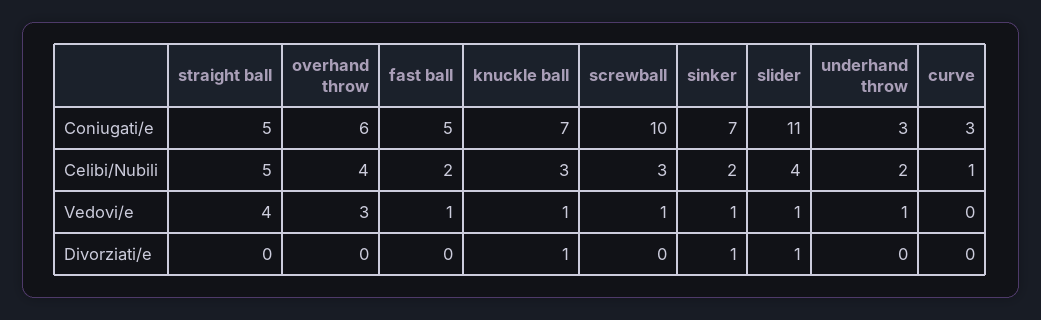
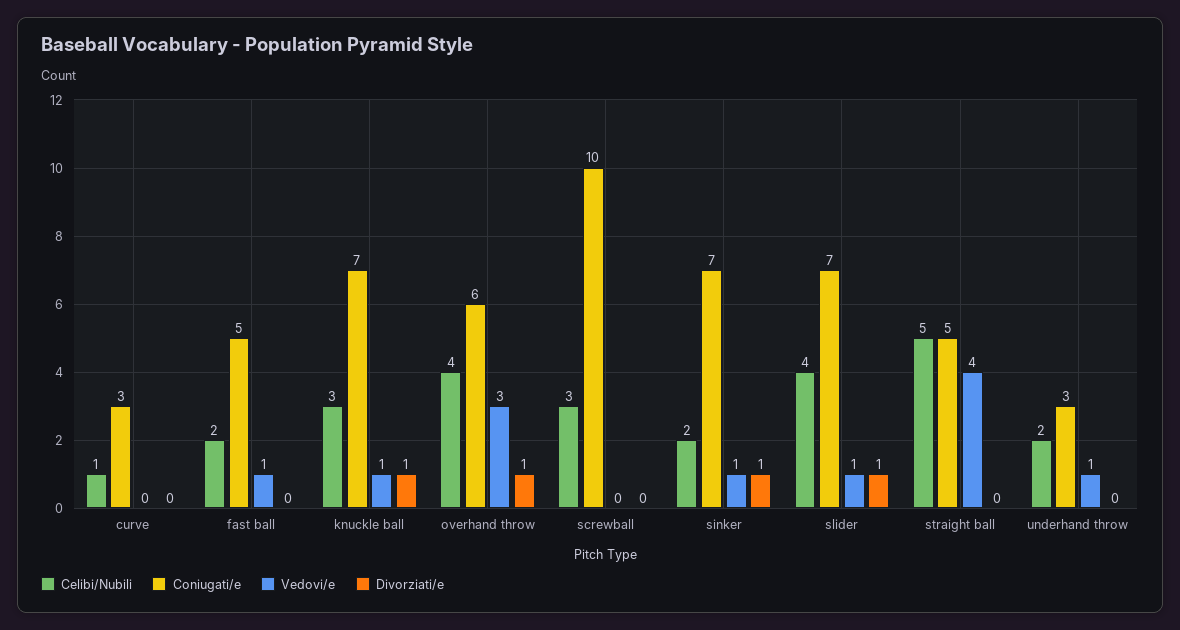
  {
    "Coniugati/e": {
      "straight ball": 5,
      "overhand throw": 6,
      "fast ball": 5,
      "knuckle ball": 7,
      "screwball": 10,
      "sinker": 7,
-     "slider": 11,
+     "slider": 7,
      "underhand throw": 3,
      "curve": 3
    },
    "Celibi/Nubili": {
      "straight ball": 5,
      "overhand throw": 4,
      "fast ball": 2,
      "knuckle ball": 3,
      "screwball": 3,
      "sinker": 2,
      "slider": 4,
      "underhand throw": 2,
      "curve": 1
    },
    "Vedovi/e": {
      "straight ball": 4,
      "overhand throw": 3,
      "fast ball": 1,
      "knuckle ball": 1,
-     "screwball": 1,
+     "screwball": 0,
      "sinker": 1,
      "slider": 1,
      "underhand throw": 1,
      "curve": 0
    },
    "Divorziati/e": {
      "straight ball": 0,
-     "overhand throw": 0,
+     "overhand throw": 1,
      "fast ball": 0,
      "knuckle ball": 1,
      "screwball": 0,
      "sinker": 1,
      "slider": 1,
      "underhand throw": 0,
      "curve": 0
    }
  }

